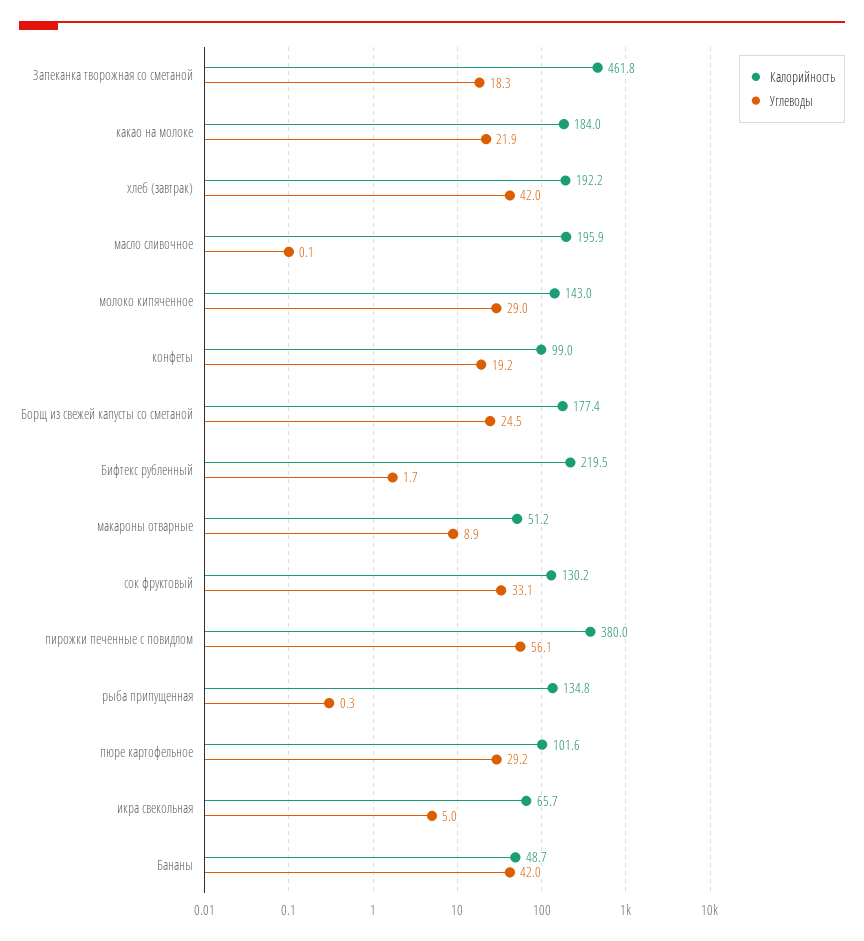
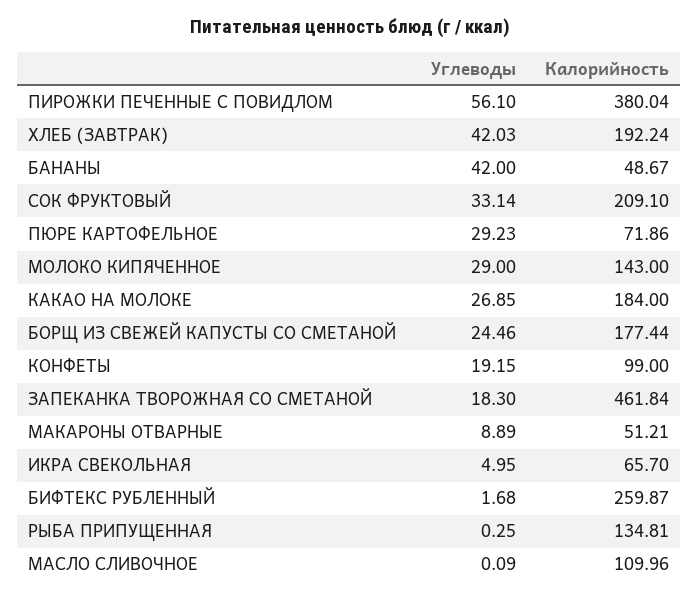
  {
    "Калорийность": {
      "Запеканка творожная со сметаной": 461.84,
      "какао на молоке": 184,
      "хлеб (завтрак)": 192.24,
-     "масло сливочное": 195.9,
+     "масло сливочное": 109.96,
      "молоко кипяченное": 143,
      "конфеты": 99,
      "Борщ из свежей капусты со сметаной": 177.44,
-     "Бифтекс рубленный": 219.5,
+     "Бифтекс рубленный": 259.87,
      "макароны отварные": 51.21,
-     "сок фруктовый": 130.2,
+     "сок фруктовый": 209.1,
      "пирожки печенные с повидлом": 380.04,
      "рыба припущенная": 134.81,
-     "пюре картофельное": 101.6,
+     "пюре картофельное": 71.86,
      "икра свекольная": 65.7,
      "Бананы": 48.67
    },
    "Углеводы": {
      "Запеканка творожная со сметаной": 18.3,
-     "какао на молоке": 21.9,
+     "какао на молоке": 26.85,
      "хлеб (завтрак)": 42.03,
      "масло сливочное": 0.09,
      "молоко кипяченное": 29,
      "конфеты": 19.15,
      "Борщ из свежей капусты со сметаной": 24.46,
      "Бифтекс рубленный": 1.68,
      "макароны отварные": 8.89,
      "сок фруктовый": 33.14,
      "пирожки печенные с повидлом": 56.1,
      "рыба припущенная": 0.25,
      "пюре картофельное": 29.23,
      "икра свекольная": 4.95,
      "Бананы": 42
    }
  }

